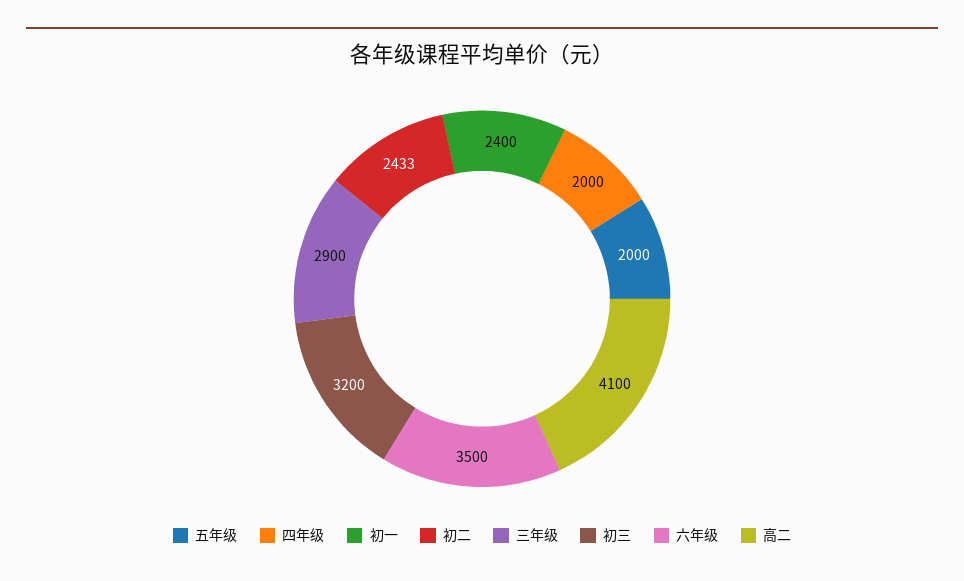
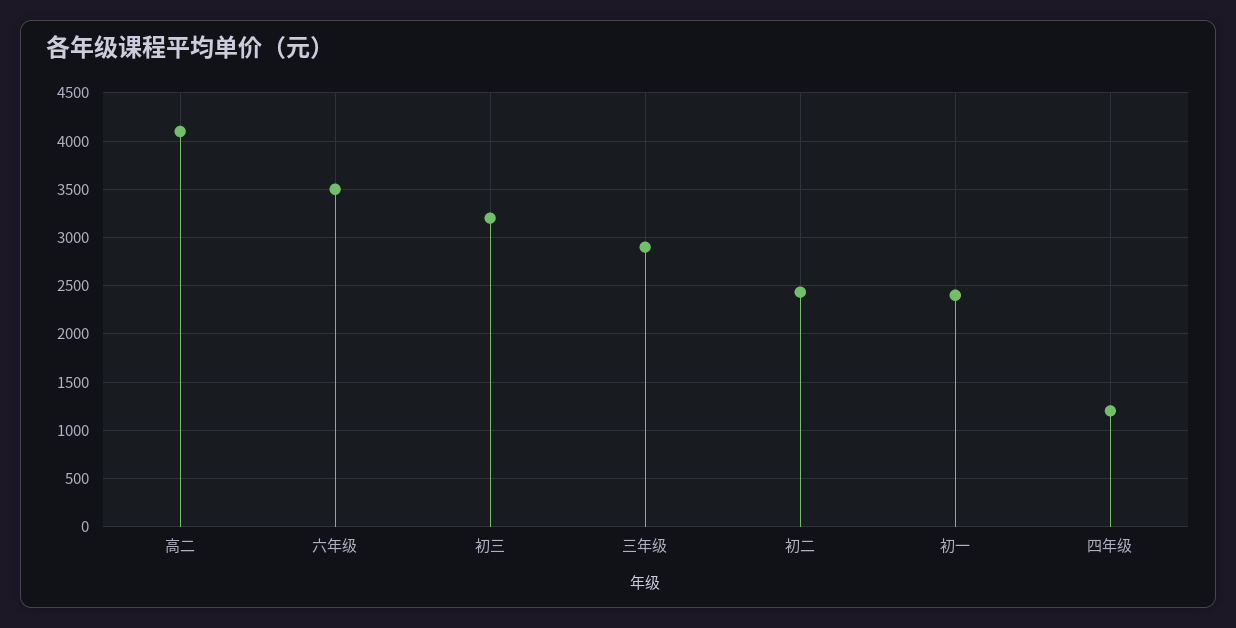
  {
-   "五年级": 2000,
-   "四年级": 2000,
+   "四年级": 1200,
    "初一": 2400,
    "初二": 2433,
    "三年级": 2900,
    "初三": 3200,
    "六年级": 3500,
    "高二": 4100
  }

